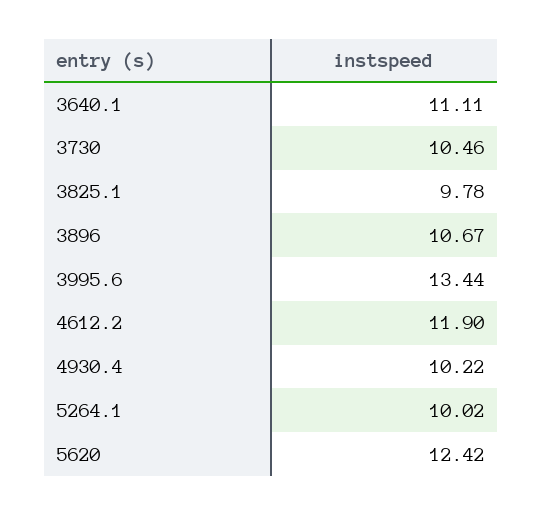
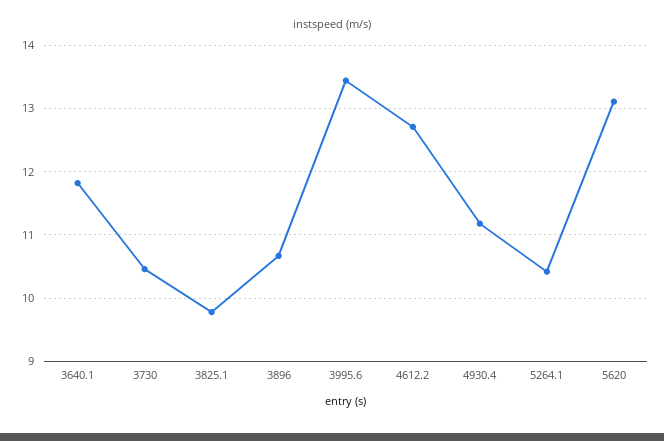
  {
-   "3640.1": 11.11,
+   "3640.1": 11.8,
    "3730": 10.46,
    "3825.1": 9.78,
    "3896": 10.67,
    "3995.6": 13.44,
-   "4612.2": 11.9,
+   "4612.2": 12.7,
-   "4930.4": 10.22,
+   "4930.4": 11.2,
-   "5264.1": 10.02,
+   "5264.1": 10.4,
-   "5620": 12.42
+   "5620": 13.1
  }

